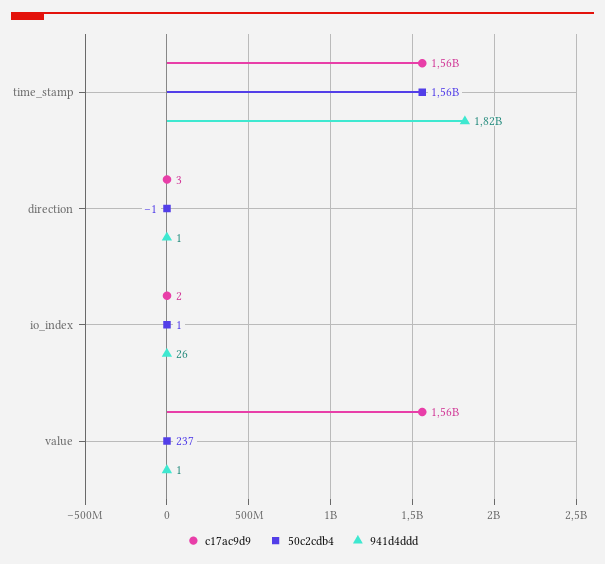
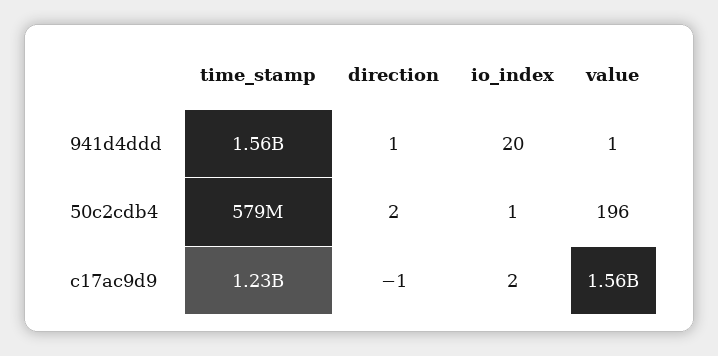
  {
    "c17ac9d9": {
-     "time_stamp": 1560000000,
+     "time_stamp": 1230000000,
-     "direction": 3,
+     "direction": -1,
      "io_index": 2,
      "value": 1560000000
    },
    "50c2cdb4": {
-     "time_stamp": 1560000000,
+     "time_stamp": 579000000,
-     "direction": -1,
+     "direction": 2,
      "io_index": 1,
-     "value": 237
+     "value": 196
    },
    "941d4ddd": {
-     "time_stamp": 1820000000,
+     "time_stamp": 1560000000,
      "direction": 1,
-     "io_index": 26,
+     "io_index": 20,
      "value": 1
    }
  }

